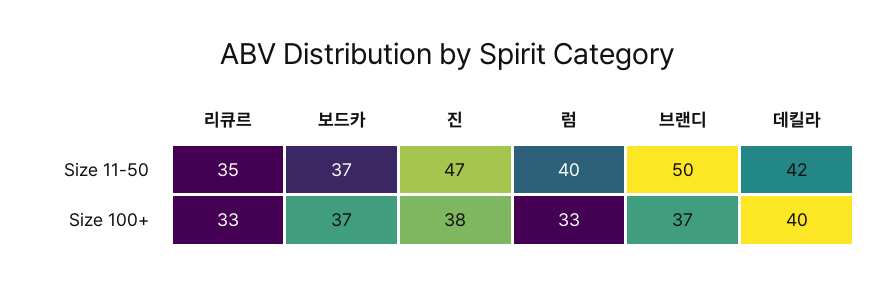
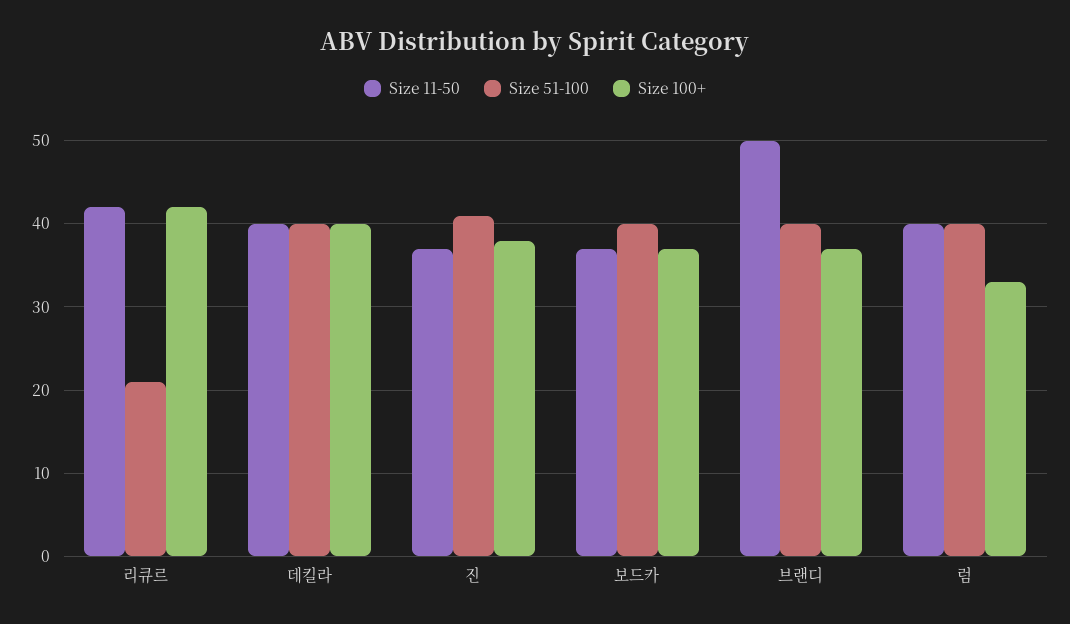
  {
    "Size 11-50": {
-     "리큐르": 35,
+     "리큐르": 42,
      "보드카": 37,
-     "진": 47,
+     "진": 37,
      "럼": 40,
      "브랜디": 50,
-     "데킬라": 42
+     "데킬라": 40
    },
    "Size 100+": {
-     "리큐르": 33,
+     "리큐르": 42,
      "보드카": 37,
      "진": 38,
      "럼": 33,
      "브랜디": 37,
      "데킬라": 40
-   }
+   },
+   "Size 51-100": {
+     "리큐르": 21,
+     "데킬라": 40,
+     "진": 41,
+     "보드카": 40,
+     "브랜디": 40,
+     "럼": 40
+   }
  }

